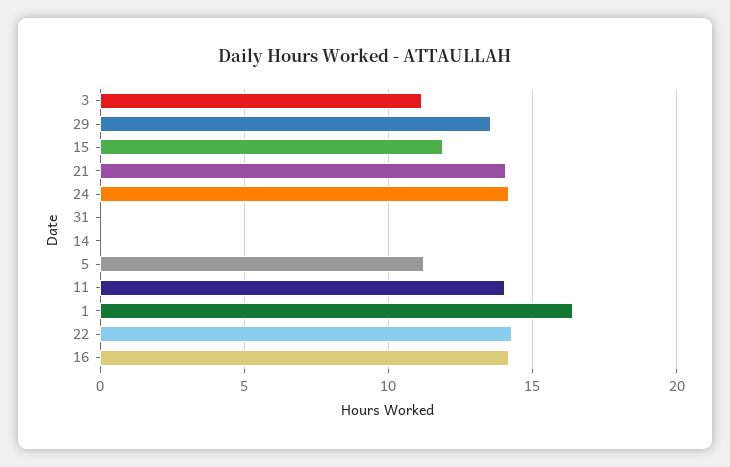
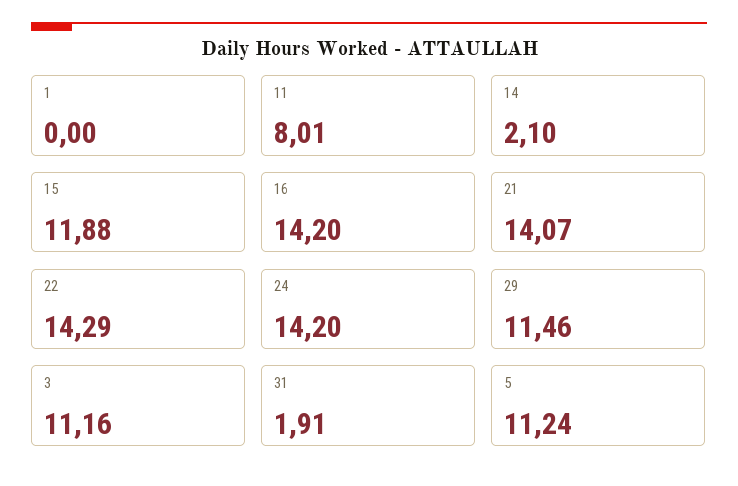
  {
    "3": 11.16,
-   "29": 13.5,
+   "29": 11.46,
    "15": 11.88,
    "21": 14.07,
    "24": 14.2,
-   "31": 0,
+   "31": 1.91,
-   "14": 0,
+   "14": 2.1,
    "5": 11.24,
-   "11": 14,
+   "11": 8.01,
-   "1": 16.5,
+   "1": 0,
    "22": 14.29,
    "16": 14.2
  }

